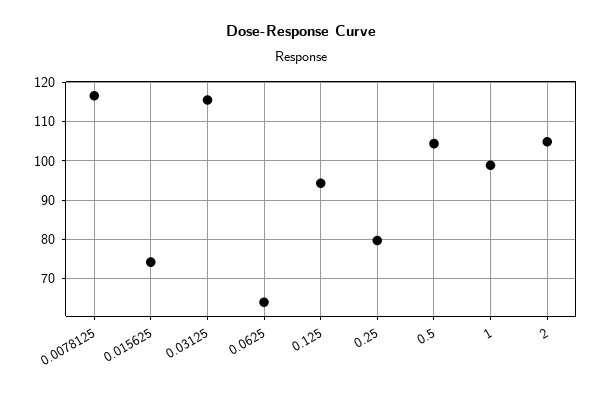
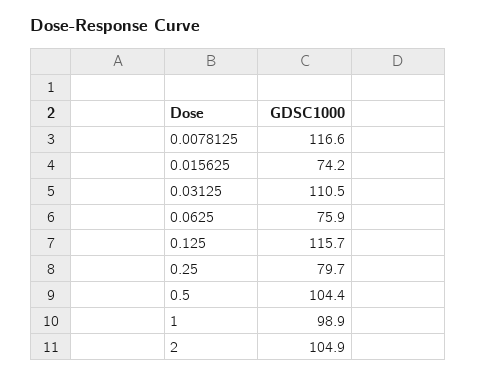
  {
    "0.0078125": 116.6,
    "0.015625": 74.2,
-   "0.03125": 116,
+   "0.03125": 110.5,
-   "0.0625": 64,
+   "0.0625": 75.9,
-   "0.125": 94,
+   "0.125": 115.7,
    "0.25": 79.7,
    "0.5": 104.4,
    "1": 98.9,
    "2": 104.9
  }

